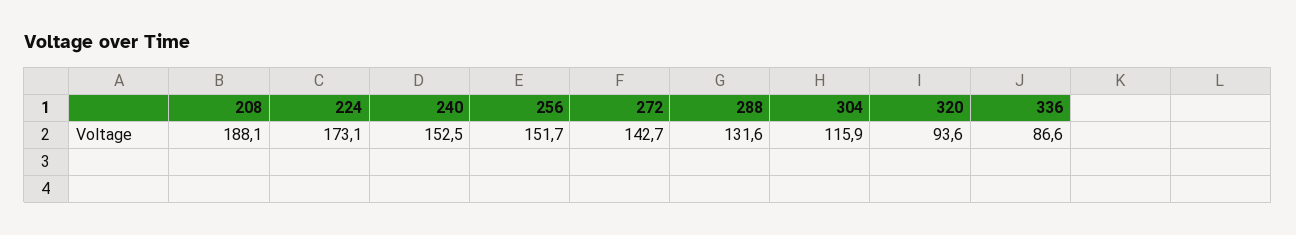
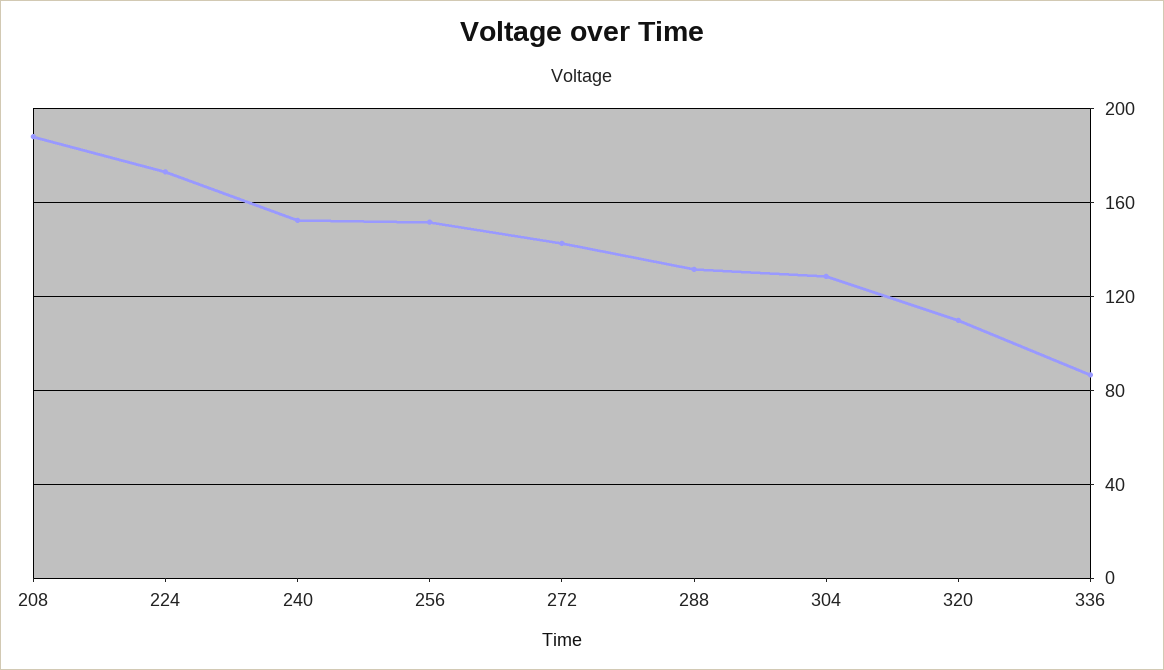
  {
    "208": 188.1,
    "224": 173.1,
    "240": 152.5,
    "256": 151.7,
    "272": 142.7,
    "288": 131.6,
-   "304": 115.9,
+   "304": 130,
-   "320": 93.6,
+   "320": 110,
    "336": 86.6
  }

